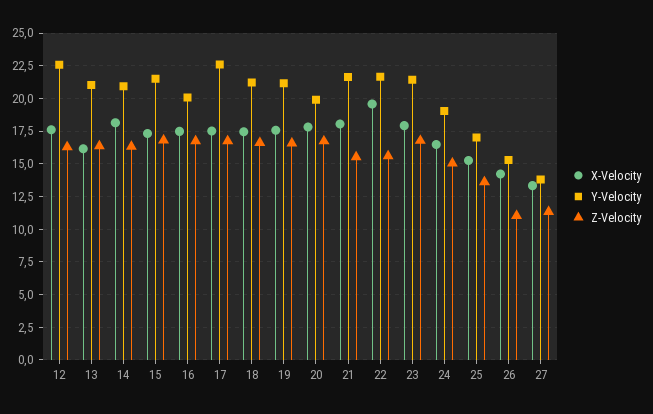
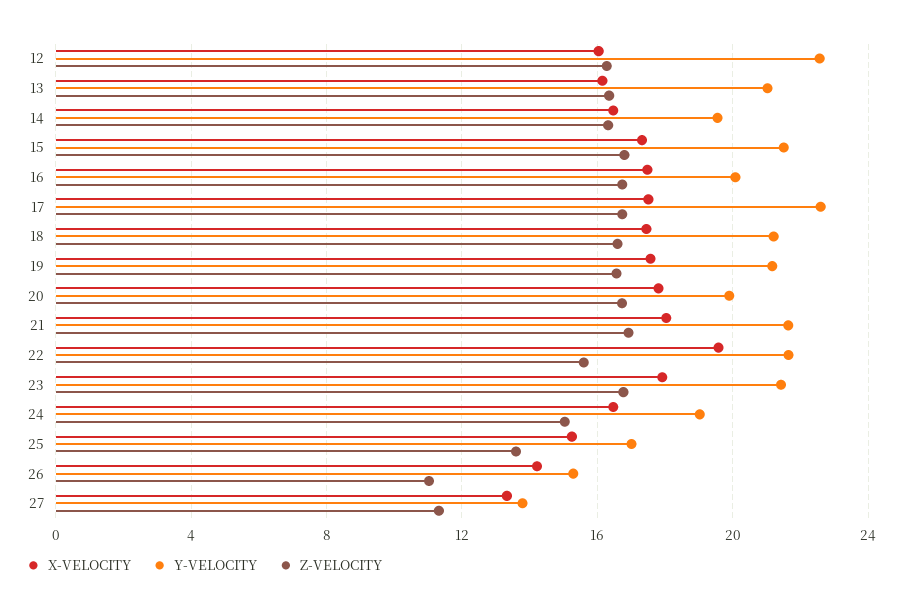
  {
    "X-Velocity": {
-     "12": 17.5,
+     "12": 16,
      "13": 16,
-     "14": 18,
+     "14": 16.5,
      "15": 17.5,
      "16": 17.5,
      "17": 17.5,
      "18": 17.5,
      "19": 17.5,
      "20": 18,
      "21": 18,
      "22": 19.5,
      "23": 18,
      "24": 16.5,
      "25": 15.5,
      "26": 14,
      "27": 13.5
    },
    "Y-Velocity": {
      "12": 22.5,
      "13": 21,
-     "14": 21,
+     "14": 19.5,
      "15": 21.5,
      "16": 20,
      "17": 22.5,
      "18": 21,
      "19": 21,
      "20": 20,
      "21": 21.5,
      "22": 21.5,
      "23": 21.5,
      "24": 19,
      "25": 17,
      "26": 15.5,
      "27": 14
    },
    "Z-Velocity": {
      "12": 16.5,
      "13": 16.5,
      "14": 16.5,
      "15": 17,
      "16": 16.5,
      "17": 16.5,
      "18": 16.5,
      "19": 16.5,
      "20": 16.5,
-     "21": 15.5,
+     "21": 17,
      "22": 15.5,
      "23": 17,
      "24": 15,
      "25": 13.5,
      "26": 11,
      "27": 11.5
    }
  }

